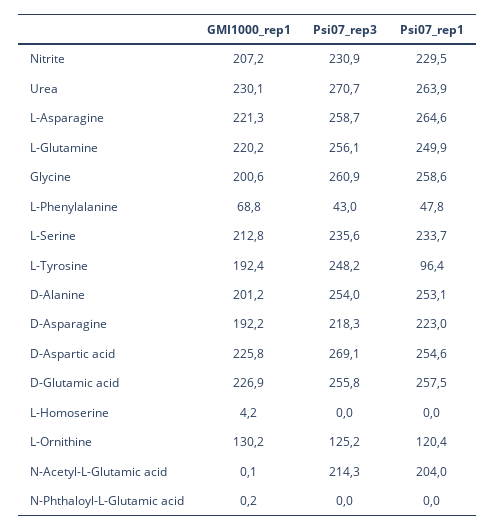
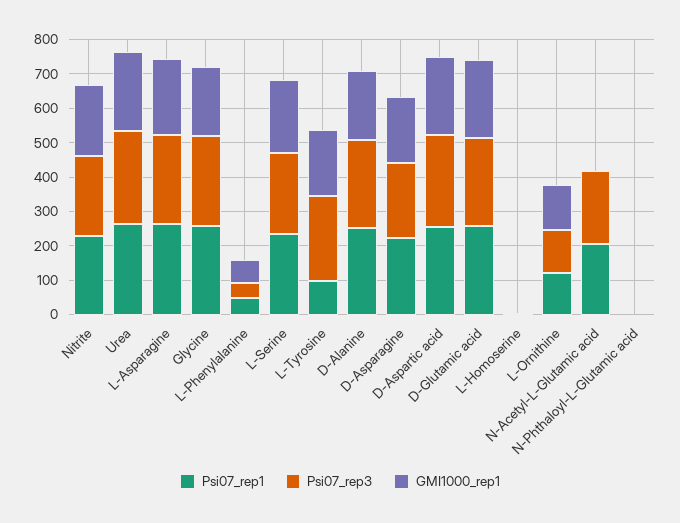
  {
    "GMI1000_rep1": {
      "Nitrite": 207.2,
      "Urea": 230.1,
      "L-Asparagine": 221.3,
-     "L-Glutamine": 220.2,
      "Glycine": 200.6,
      "L-Phenylalanine": 68.8,
      "L-Serine": 212.8,
      "L-Tyrosine": 192.4,
      "D-Alanine": 201.2,
      "D-Asparagine": 192.2,
      "D-Aspartic acid": 225.8,
      "D-Glutamic acid": 226.9,
      "L-Homoserine": 4.2,
      "L-Ornithine": 130.2,
      "N-Acetyl-L-Glutamic acid": 0.1,
      "N-Phthaloyl-L-Glutamic acid": 0.2
    },
    "Psi07_rep3": {
      "Nitrite": 230.9,
      "Urea": 270.7,
      "L-Asparagine": 258.7,
-     "L-Glutamine": 256.1,
      "Glycine": 260.9,
      "L-Phenylalanine": 43,
      "L-Serine": 235.6,
      "L-Tyrosine": 248.2,
      "D-Alanine": 254,
      "D-Asparagine": 218.3,
      "D-Aspartic acid": 269.1,
      "D-Glutamic acid": 255.8,
      "L-Homoserine": 0,
      "L-Ornithine": 125.2,
      "N-Acetyl-L-Glutamic acid": 214.3,
      "N-Phthaloyl-L-Glutamic acid": 0
    },
    "Psi07_rep1": {
      "Nitrite": 229.5,
      "Urea": 263.9,
      "L-Asparagine": 264.6,
-     "L-Glutamine": 249.9,
      "Glycine": 258.6,
      "L-Phenylalanine": 47.8,
      "L-Serine": 233.7,
      "L-Tyrosine": 96.4,
      "D-Alanine": 253.1,
      "D-Asparagine": 223,
      "D-Aspartic acid": 254.6,
      "D-Glutamic acid": 257.5,
      "L-Homoserine": 0,
      "L-Ornithine": 120.4,
      "N-Acetyl-L-Glutamic acid": 204,
      "N-Phthaloyl-L-Glutamic acid": 0
    }
  }

